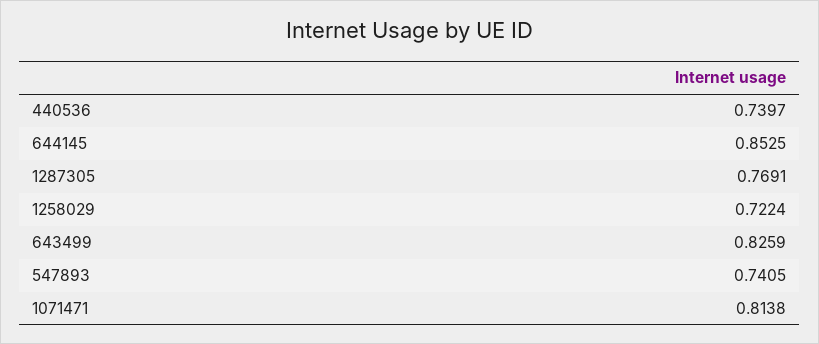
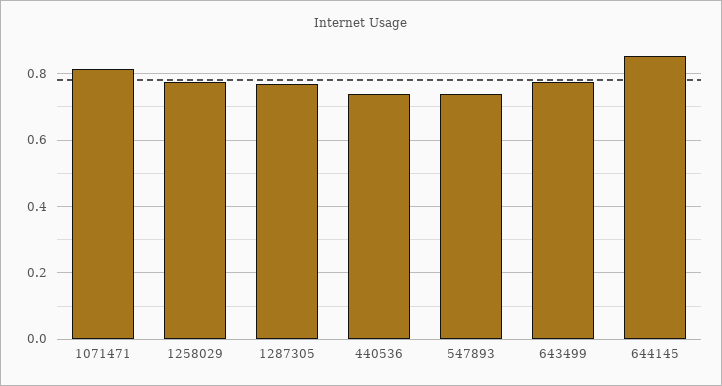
  {
    "440536": 0.7397,
    "644145": 0.8525,
    "1287305": 0.7691,
-   "1258029": 0.7224,
+   "1258029": 0.78,
-   "643499": 0.8259,
+   "643499": 0.78,
    "547893": 0.7405,
    "1071471": 0.8138
  }

